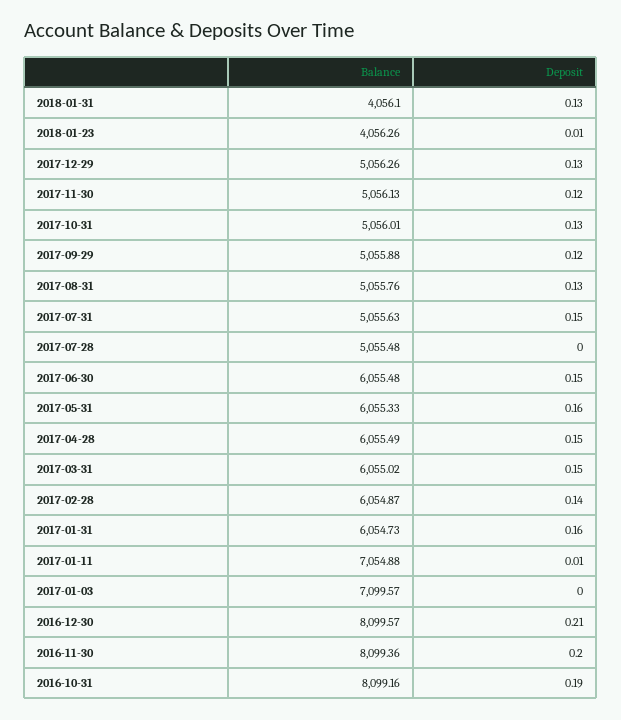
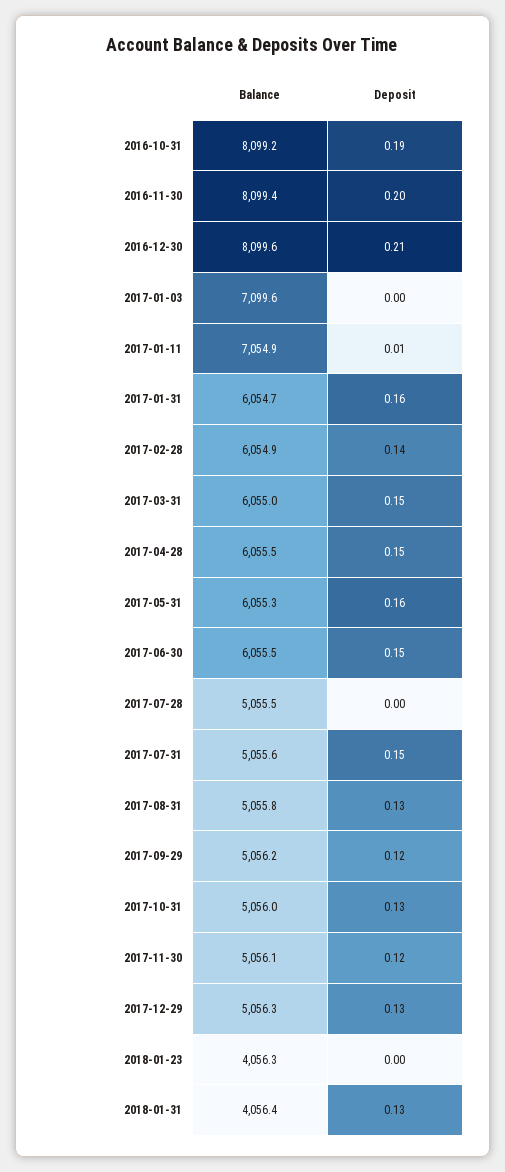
  {
    "Balance": {
-     "2018-01-31": 4056.1,
+     "2018-01-31": 4056.4,
      "2018-01-23": 4056.26,
      "2017-12-29": 5056.26,
      "2017-11-30": 5056.13,
      "2017-10-31": 5056.01,
-     "2017-09-29": 5055.88,
+     "2017-09-29": 5056.2,
      "2017-08-31": 5055.76,
      "2017-07-31": 5055.63,
      "2017-07-28": 5055.48,
      "2017-06-30": 6055.48,
      "2017-05-31": 6055.33,
      "2017-04-28": 6055.49,
      "2017-03-31": 6055.02,
      "2017-02-28": 6054.87,
      "2017-01-31": 6054.73,
      "2017-01-11": 7054.88,
      "2017-01-03": 7099.57,
      "2016-12-30": 8099.57,
      "2016-11-30": 8099.36,
      "2016-10-31": 8099.16
    },
    "Deposit": {
      "2018-01-31": 0.13,
-     "2018-01-23": 0.01,
+     "2018-01-23": 0,
      "2017-12-29": 0.13,
      "2017-11-30": 0.12,
      "2017-10-31": 0.13,
      "2017-09-29": 0.12,
      "2017-08-31": 0.13,
      "2017-07-31": 0.15,
      "2017-07-28": 0,
      "2017-06-30": 0.15,
      "2017-05-31": 0.16,
      "2017-04-28": 0.15,
      "2017-03-31": 0.15,
      "2017-02-28": 0.14,
      "2017-01-31": 0.16,
      "2017-01-11": 0.01,
      "2017-01-03": 0,
      "2016-12-30": 0.21,
      "2016-11-30": 0.2,
      "2016-10-31": 0.19
    }
  }

